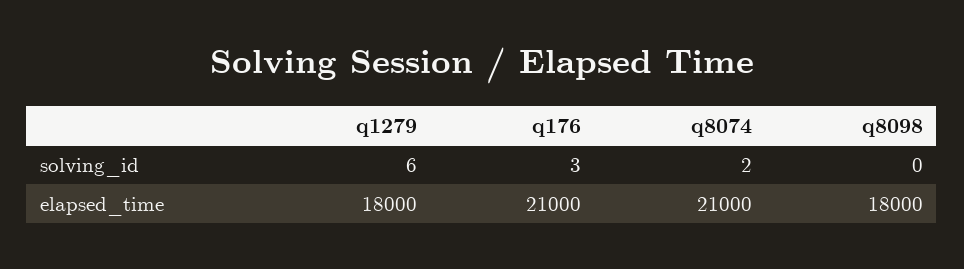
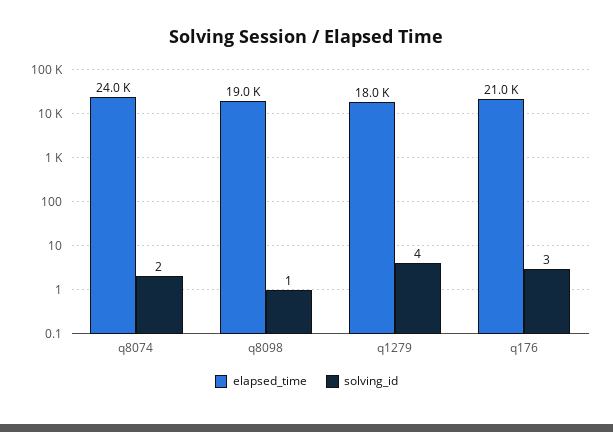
  {
    "solving_id": {
-     "q1279": 6,
+     "q1279": 4,
      "q176": 3,
      "q8074": 2,
-     "q8098": 0
+     "q8098": 1
    },
    "elapsed_time": {
      "q1279": 18000,
      "q176": 21000,
-     "q8074": 21000,
+     "q8074": 24000,
-     "q8098": 18000
+     "q8098": 19000
    }
  }

